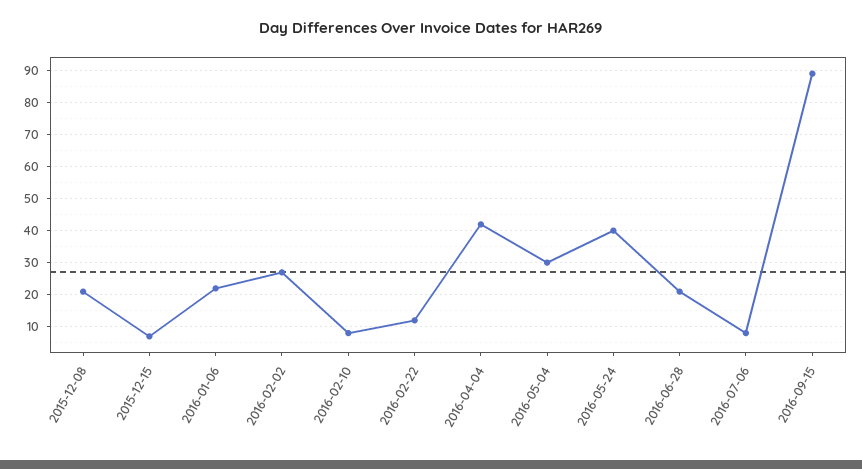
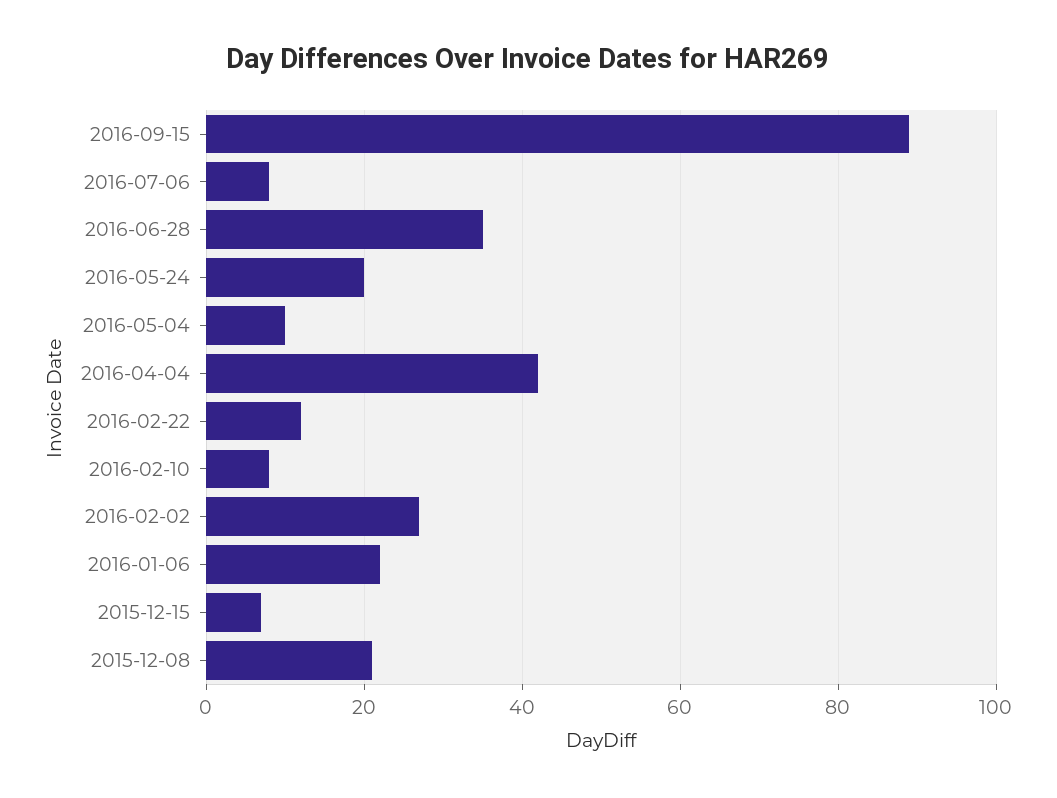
  {
    "2015-12-08": 20,
    "2015-12-15": 5,
    "2016-01-06": 20,
    "2016-02-02": 25,
    "2016-02-10": 10,
    "2016-02-22": 10,
    "2016-04-04": 40,
-   "2016-05-04": 30,
+   "2016-05-04": 10,
-   "2016-05-24": 40,
+   "2016-05-24": 20,
-   "2016-06-28": 20,
+   "2016-06-28": 35,
    "2016-07-06": 10,
    "2016-09-15": 90
  }

